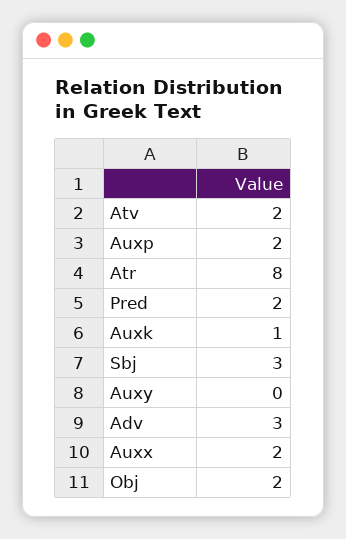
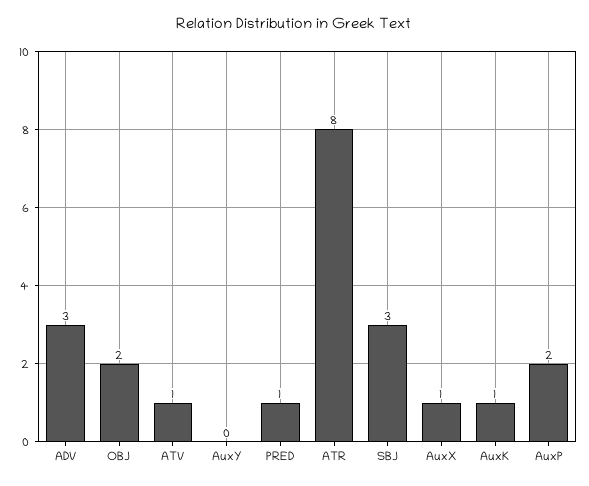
  {
-   "Atv": 2,
+   "Atv": 1,
    "Auxp": 2,
    "Atr": 8,
-   "Pred": 2,
+   "Pred": 1,
    "Auxk": 1,
    "Sbj": 3,
    "Auxy": 0,
    "Adv": 3,
-   "Auxx": 2,
+   "Auxx": 1,
    "Obj": 2
  }

